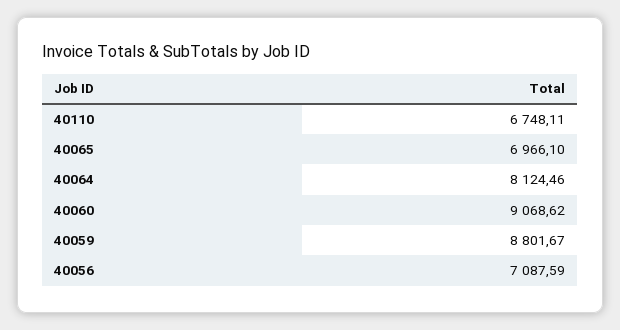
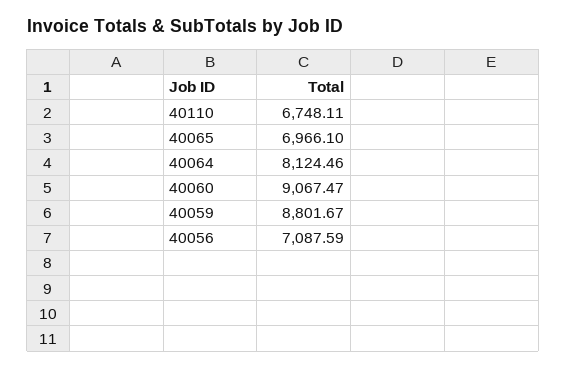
  {
    "40110": 6748.11,
    "40065": 6966.1,
    "40064": 8124.46,
-   "40060": 9068.62,
+   "40060": 9067.47,
    "40059": 8801.67,
    "40056": 7087.59
  }

